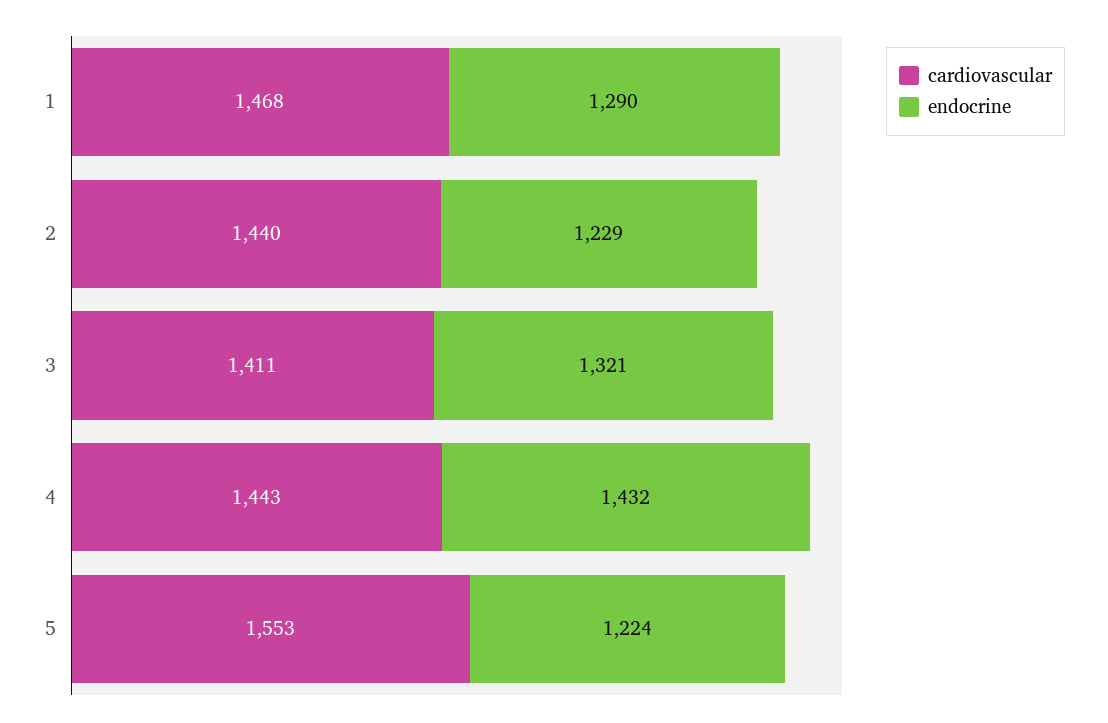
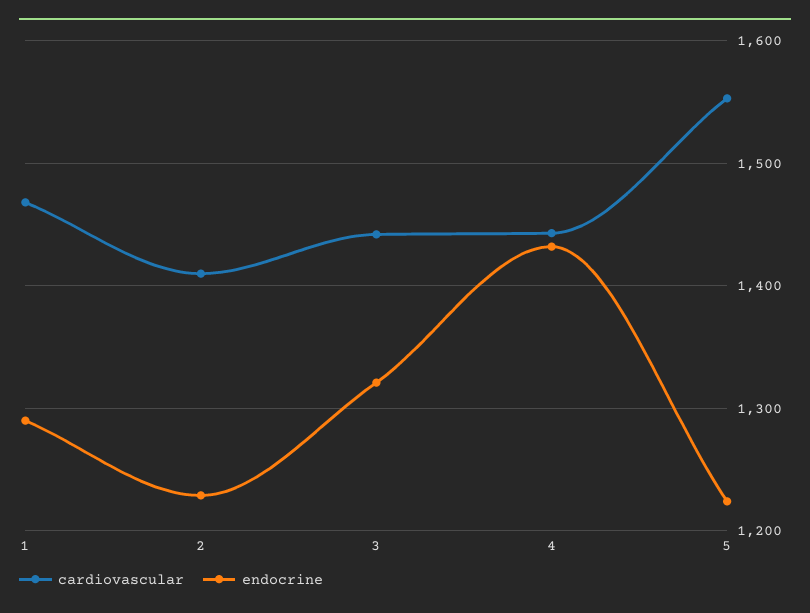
  {
    "cardiovascular": {
      "1": 1468,
-     "2": 1440,
+     "2": 1410,
-     "3": 1411,
+     "3": 1440,
      "4": 1443,
      "5": 1553
    },
    "endocrine": {
      "1": 1290,
      "2": 1229,
      "3": 1321,
      "4": 1432,
      "5": 1224
    }
  }

